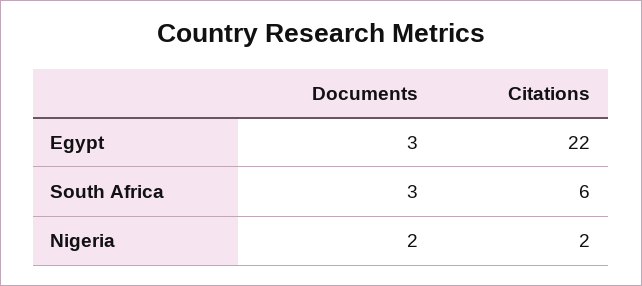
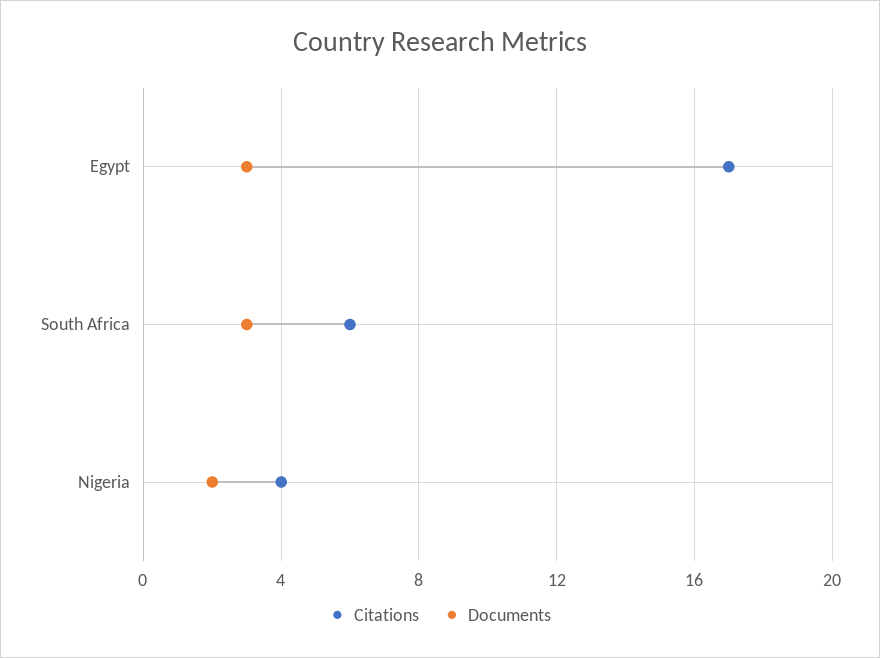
  {
    "Documents": {
      "Egypt": 3,
      "South Africa": 3,
      "Nigeria": 2
    },
    "Citations": {
-     "Egypt": 22,
+     "Egypt": 17,
      "South Africa": 6,
-     "Nigeria": 2
+     "Nigeria": 4
    }
  }

